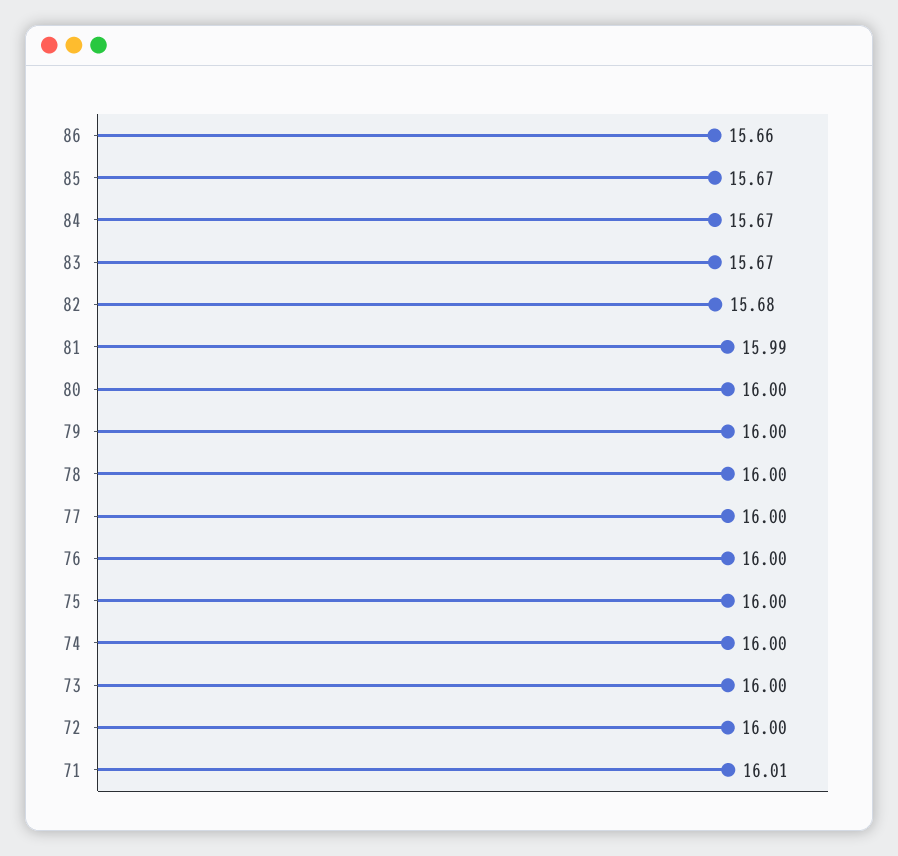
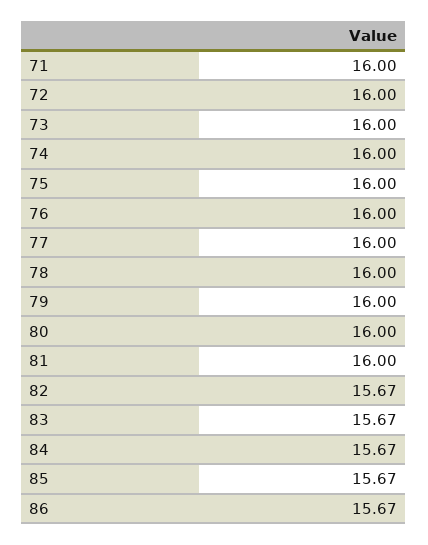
  {
-   "86": 15.66,
+   "86": 15.67,
    "85": 15.67,
    "84": 15.67,
    "83": 15.67,
-   "82": 15.68,
+   "82": 15.67,
-   "81": 15.99,
+   "81": 16,
    "80": 16,
    "79": 16,
    "78": 16,
    "77": 16,
    "76": 16,
    "75": 16,
    "74": 16,
    "73": 16,
    "72": 16,
-   "71": 16.01
+   "71": 16
  }

